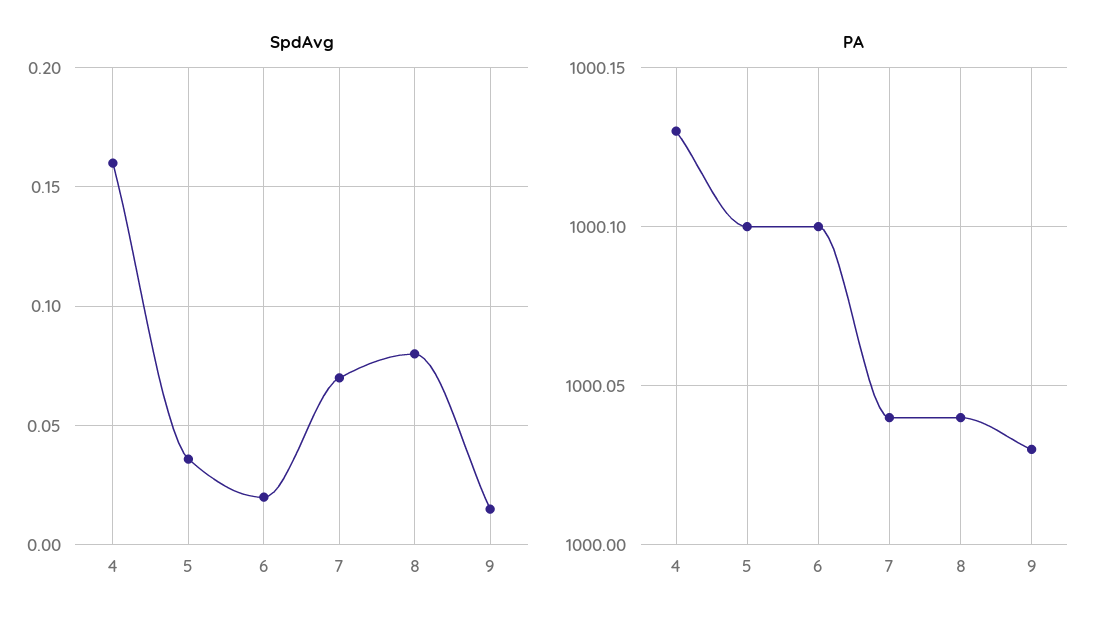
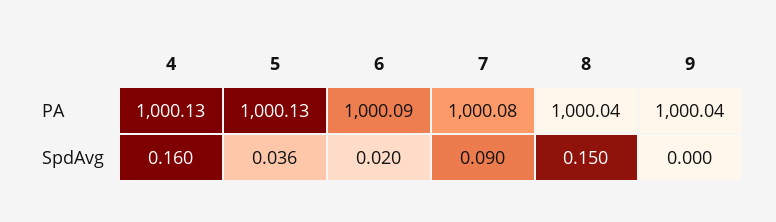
  {
    "SpdAvg": {
      "4": 0.16,
      "5": 0.036,
      "6": 0.02,
-     "7": 0.07,
+     "7": 0.09,
-     "8": 0.08,
+     "8": 0.15,
-     "9": 0.015
+     "9": 0
    },
    "PA": {
      "4": 1000.13,
-     "5": 1000.1,
+     "5": 1000.13,
-     "6": 1000.1,
+     "6": 1000.09,
-     "7": 1000.04,
+     "7": 1000.08,
      "8": 1000.04,
-     "9": 1000.03
+     "9": 1000.04
    }
  }

